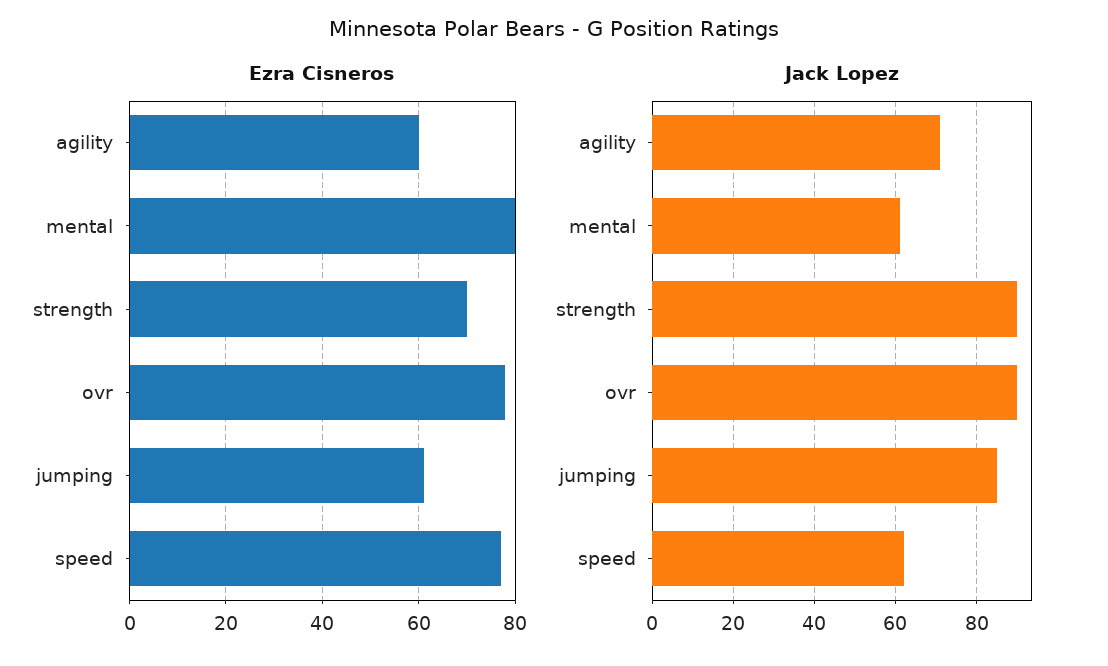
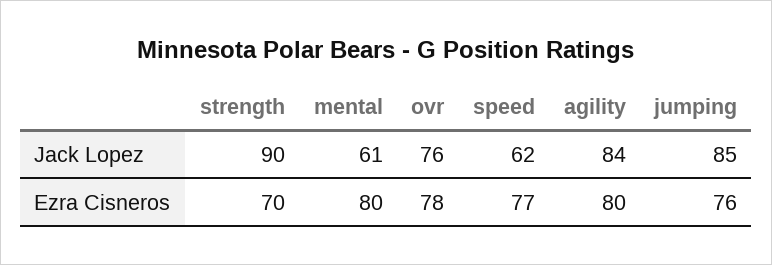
  {
    "Ezra Cisneros": {
-     "agility": 60,
+     "agility": 80,
      "mental": 80,
      "strength": 70,
      "ovr": 78,
-     "jumping": 60,
+     "jumping": 76,
      "speed": 77
    },
    "Jack Lopez": {
-     "agility": 70,
+     "agility": 84,
      "mental": 61,
      "strength": 90,
-     "ovr": 90,
+     "ovr": 76,
      "jumping": 85,
      "speed": 62
    }
  }

